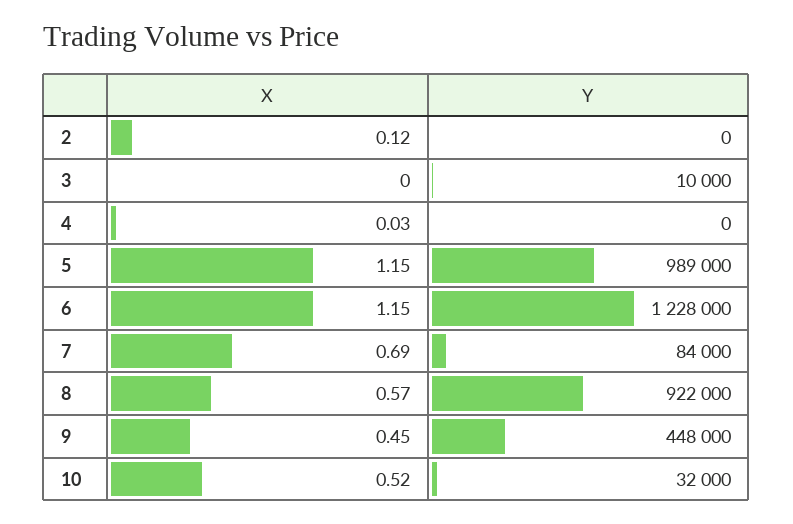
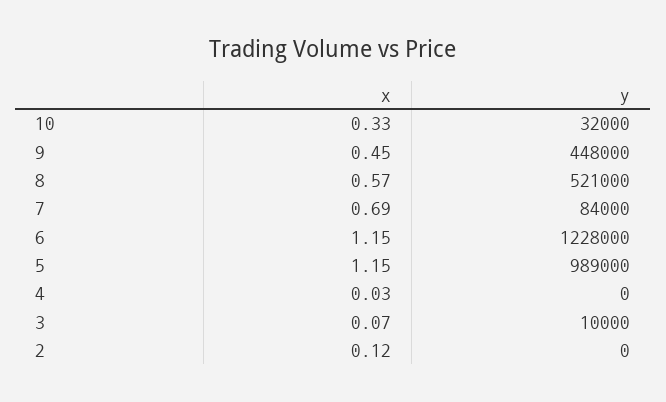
  {
    "X": {
      "2": 0.12,
-     "3": 0,
+     "3": 0.07,
      "4": 0.03,
      "5": 1.15,
      "6": 1.15,
      "7": 0.69,
      "8": 0.57,
      "9": 0.45,
-     "10": 0.52
+     "10": 0.33
    },
    "Y": {
      "2": 0,
      "3": 10000,
      "4": 0,
      "5": 989000,
      "6": 1228000,
      "7": 84000,
-     "8": 922000,
+     "8": 521000,
      "9": 448000,
      "10": 32000
    }
  }

